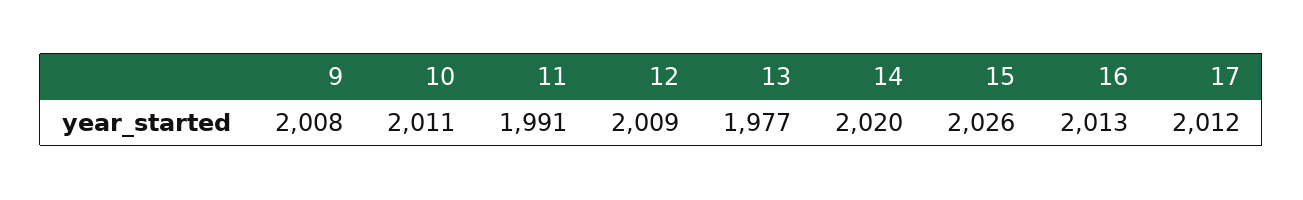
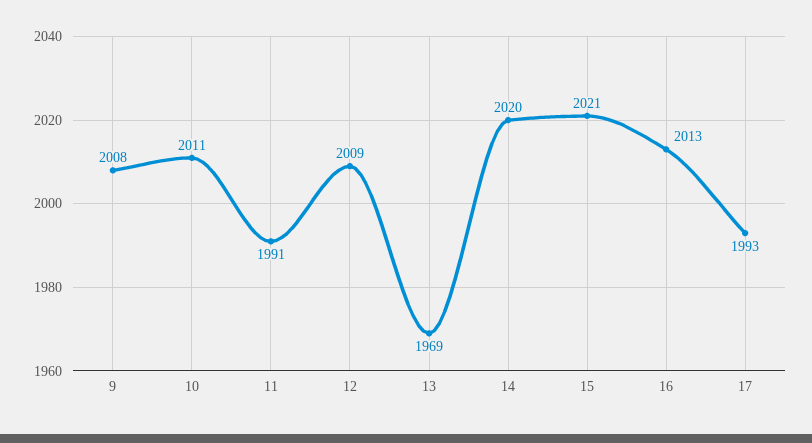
  {
    "9": 2008,
    "10": 2011,
    "11": 1991,
    "12": 2009,
-   "13": 1977,
+   "13": 1969,
    "14": 2020,
-   "15": 2026,
+   "15": 2021,
    "16": 2013,
-   "17": 2012
+   "17": 1993
  }

